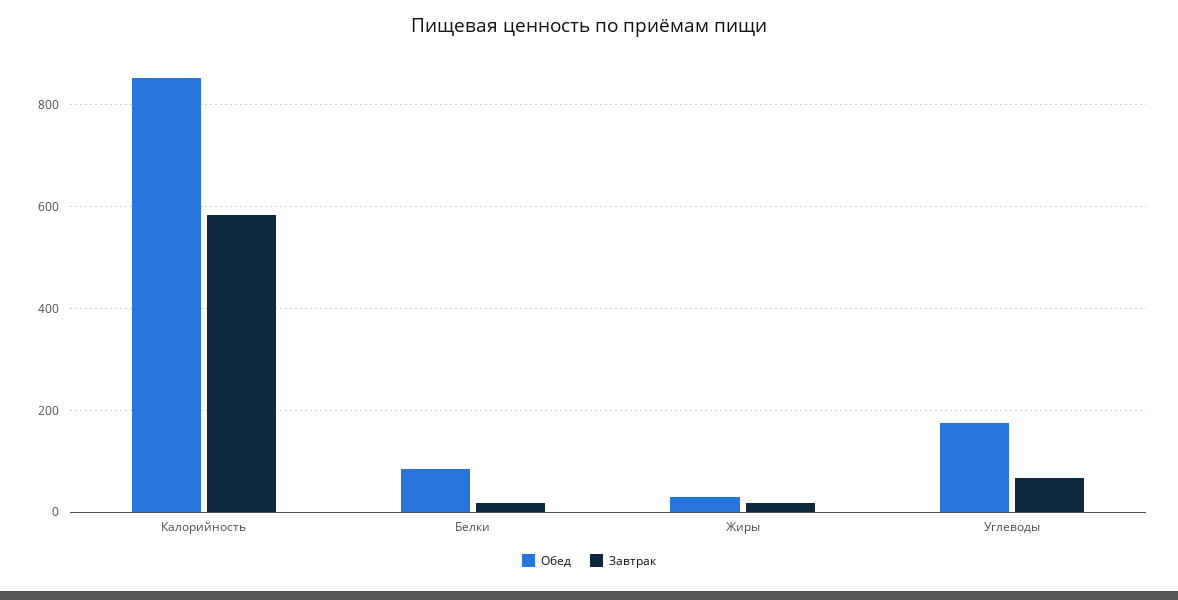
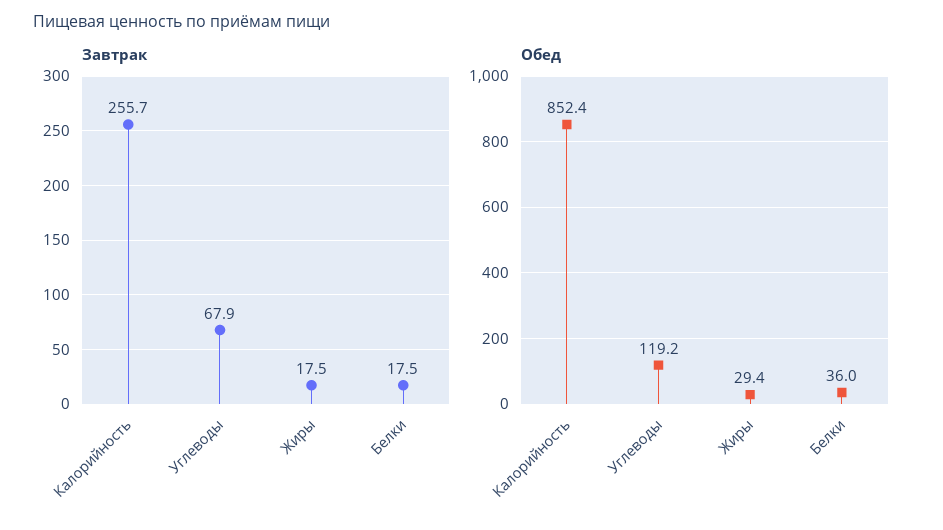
  {
    "Обед": {
      "Калорийность": 852.4,
-     "Белки": 80,
+     "Белки": 36,
      "Жиры": 29.4,
-     "Углеводы": 180
+     "Углеводы": 119.2
    },
    "Завтрак": {
-     "Калорийность": 580,
+     "Калорийность": 255.7,
      "Белки": 17.5,
      "Жиры": 17.5,
      "Углеводы": 67.9
    }
  }

